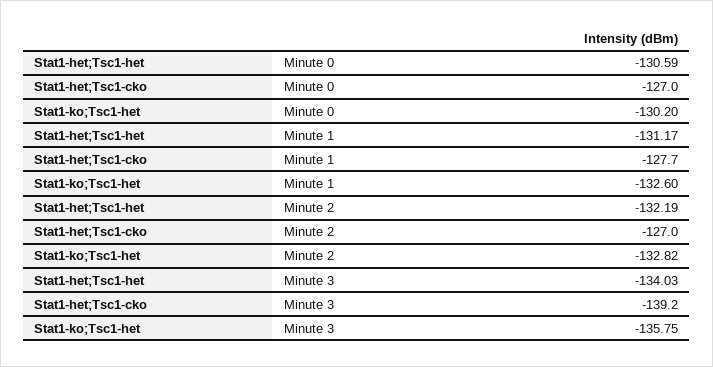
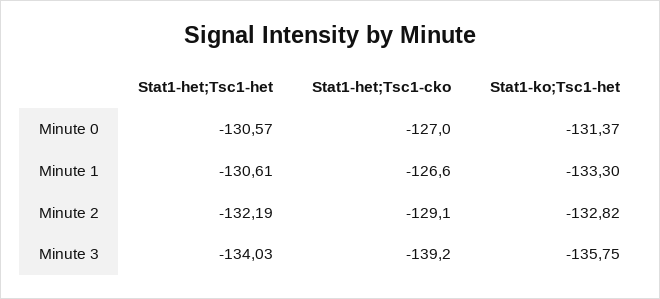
  {
    "Stat1-het;Tsc1-het": {
-     "Minute 0": -130.59,
+     "Minute 0": -130.57,
-     "Minute 1": -131.17,
+     "Minute 1": -130.61,
      "Minute 2": -132.19,
      "Minute 3": -134.03
    },
    "Stat1-het;Tsc1-cko": {
      "Minute 0": -127,
-     "Minute 1": -127.7,
+     "Minute 1": -126.6,
-     "Minute 2": -127,
+     "Minute 2": -129.1,
      "Minute 3": -139.2
    },
    "Stat1-ko;Tsc1-het": {
-     "Minute 0": -130.2,
+     "Minute 0": -131.37,
-     "Minute 1": -132.6,
+     "Minute 1": -133.3,
      "Minute 2": -132.82,
      "Minute 3": -135.75
    }
  }

